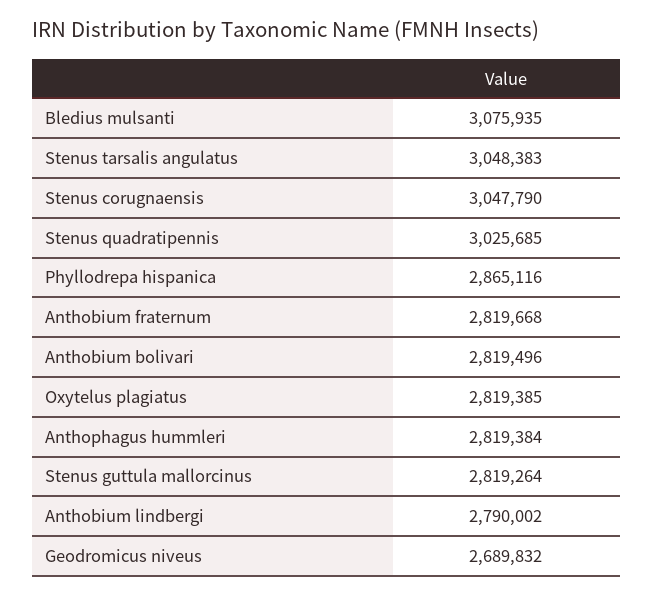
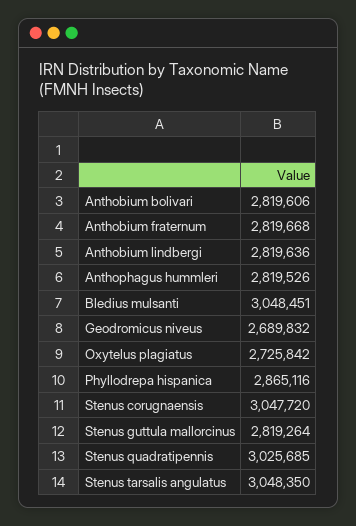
  {
-   "Bledius mulsanti": 3075935,
+   "Bledius mulsanti": 3048451,
-   "Stenus tarsalis angulatus": 3048383,
+   "Stenus tarsalis angulatus": 3048350,
-   "Stenus corugnaensis": 3047790,
+   "Stenus corugnaensis": 3047720,
    "Stenus quadratipennis": 3025685,
    "Phyllodrepa hispanica": 2865116,
    "Anthobium fraternum": 2819668,
-   "Anthobium bolivari": 2819496,
+   "Anthobium bolivari": 2819606,
-   "Oxytelus plagiatus": 2819385,
+   "Oxytelus plagiatus": 2725842,
-   "Anthophagus hummleri": 2819384,
+   "Anthophagus hummleri": 2819526,
    "Stenus guttula mallorcinus": 2819264,
-   "Anthobium lindbergi": 2790002,
+   "Anthobium lindbergi": 2819636,
    "Geodromicus niveus": 2689832
  }

